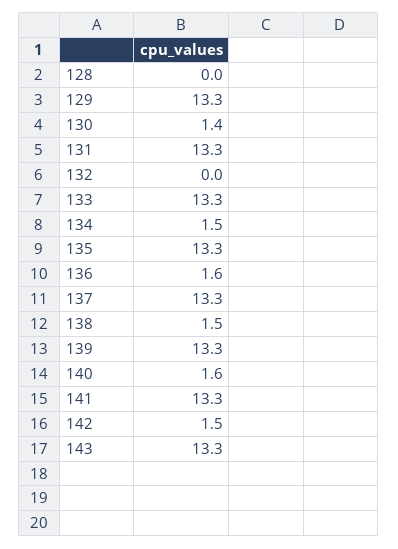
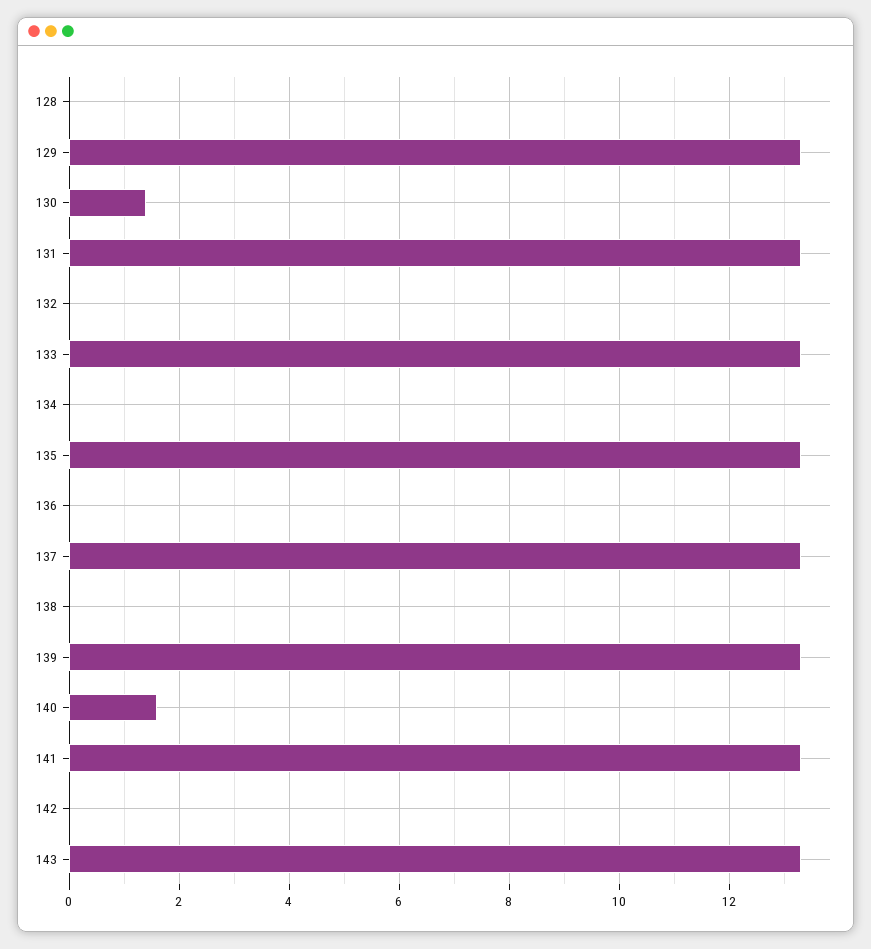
  {
    "128": 0,
    "129": 13.3,
    "130": 1.4,
    "131": 13.3,
    "132": 0,
    "133": 13.3,
-   "134": 1.5,
+   "134": 0,
    "135": 13.3,
-   "136": 1.6,
+   "136": 0,
    "137": 13.3,
-   "138": 1.5,
+   "138": 0,
    "139": 13.3,
    "140": 1.6,
    "141": 13.3,
-   "142": 1.5,
+   "142": 0,
    "143": 13.3
  }

